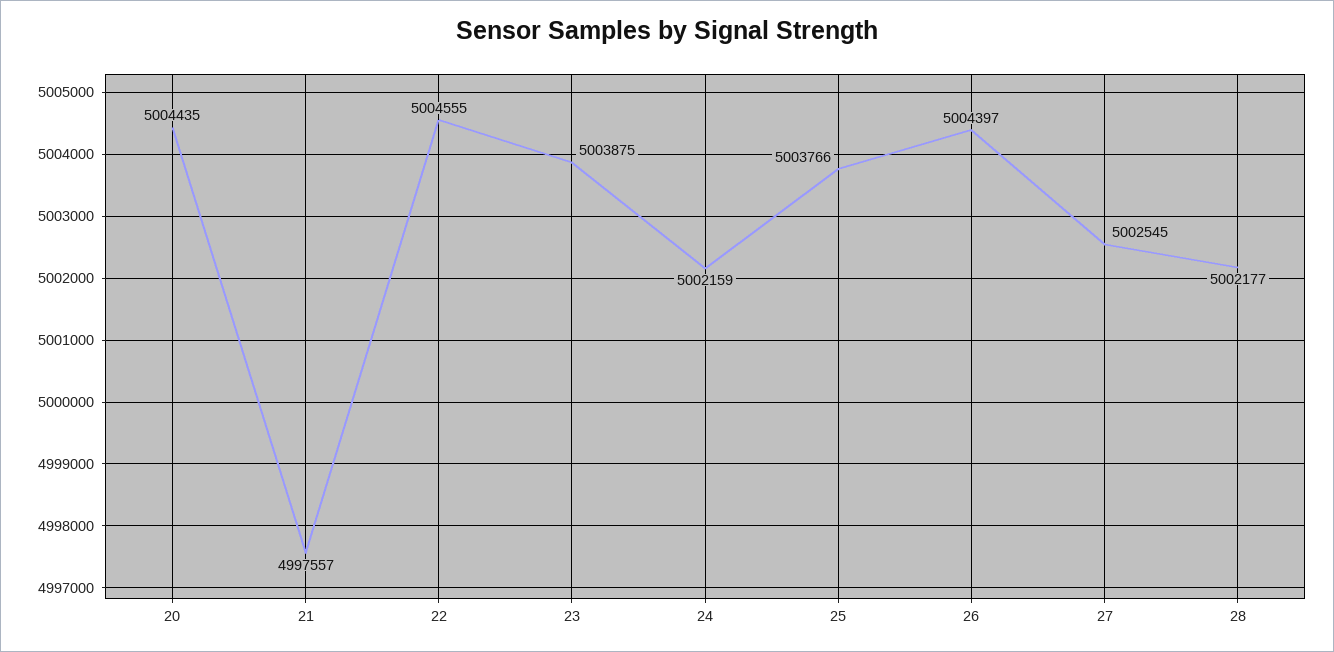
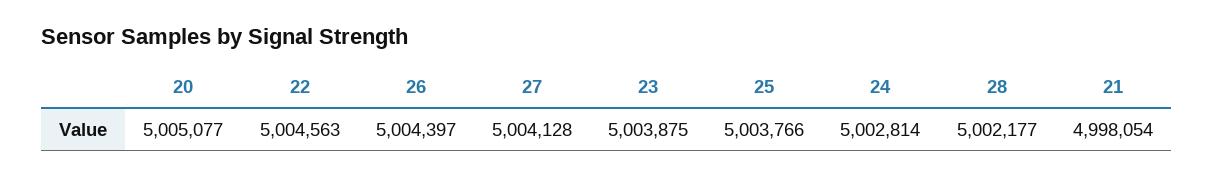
  {
-   "20": 5004435,
+   "20": 5005077,
-   "21": 4997557,
+   "21": 4998054,
-   "22": 5004555,
+   "22": 5004563,
    "23": 5003875,
-   "24": 5002159,
+   "24": 5002814,
    "25": 5003766,
    "26": 5004397,
-   "27": 5002545,
+   "27": 5004128,
    "28": 5002177
  }

